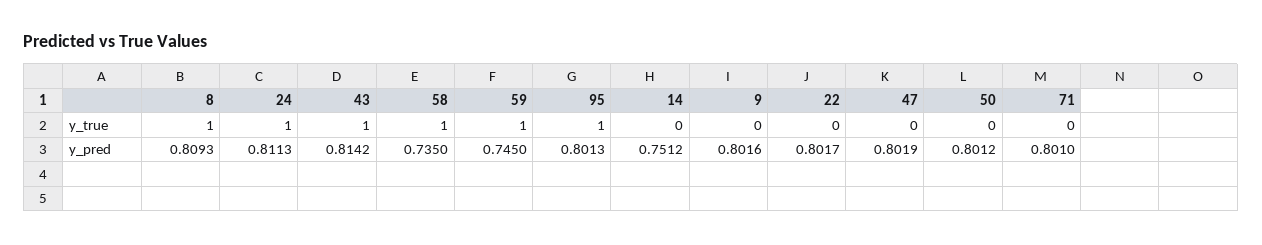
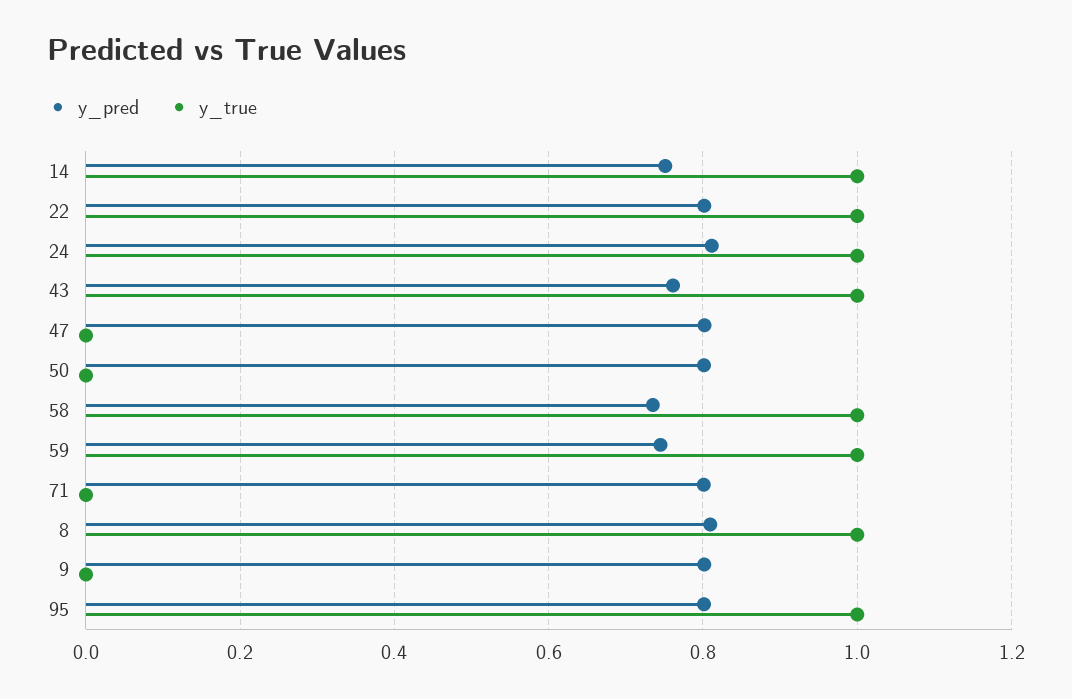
  {
    "y_true": {
      "8": 1,
      "24": 1,
      "43": 1,
      "58": 1,
      "59": 1,
      "95": 1,
-     "14": 0,
+     "14": 1,
      "9": 0,
-     "22": 0,
+     "22": 1,
      "47": 0,
      "50": 0,
      "71": 0
    },
    "y_pred": {
      "8": 0.8093,
      "24": 0.8113,
-     "43": 0.8142,
+     "43": 0.76,
      "58": 0.735,
      "59": 0.745,
      "95": 0.8013,
      "14": 0.7512,
      "9": 0.8016,
      "22": 0.8017,
      "47": 0.8019,
      "50": 0.8012,
      "71": 0.801
    }
  }

